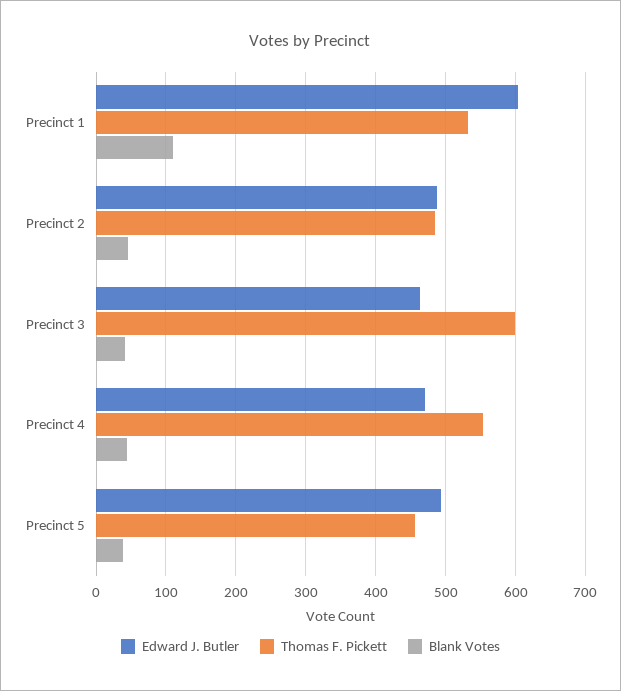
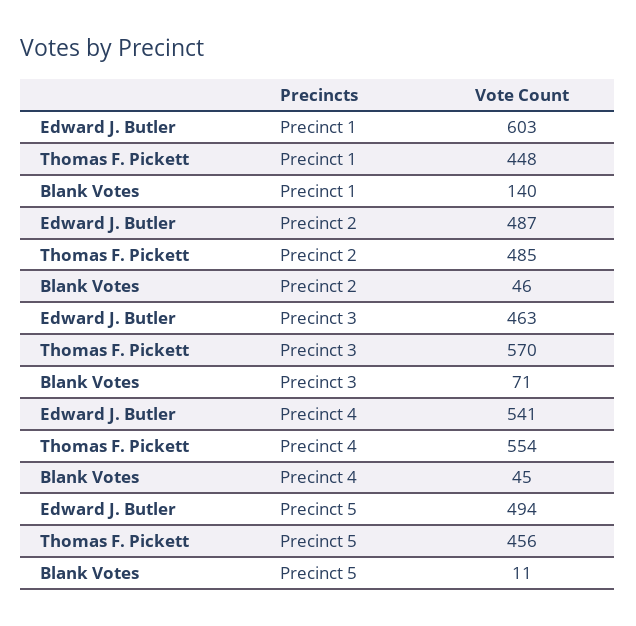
  {
    "Edward J. Butler": {
      "Precinct 1": 603,
      "Precinct 2": 487,
      "Precinct 3": 463,
-     "Precinct 4": 470,
+     "Precinct 4": 541,
      "Precinct 5": 494
    },
    "Thomas F. Pickett": {
-     "Precinct 1": 530,
+     "Precinct 1": 448,
      "Precinct 2": 485,
-     "Precinct 3": 600,
+     "Precinct 3": 570,
      "Precinct 4": 554,
      "Precinct 5": 456
    },
    "Blank Votes": {
-     "Precinct 1": 110,
+     "Precinct 1": 140,
      "Precinct 2": 46,
-     "Precinct 3": 40,
+     "Precinct 3": 71,
      "Precinct 4": 45,
-     "Precinct 5": 40
+     "Precinct 5": 11
    }
  }

